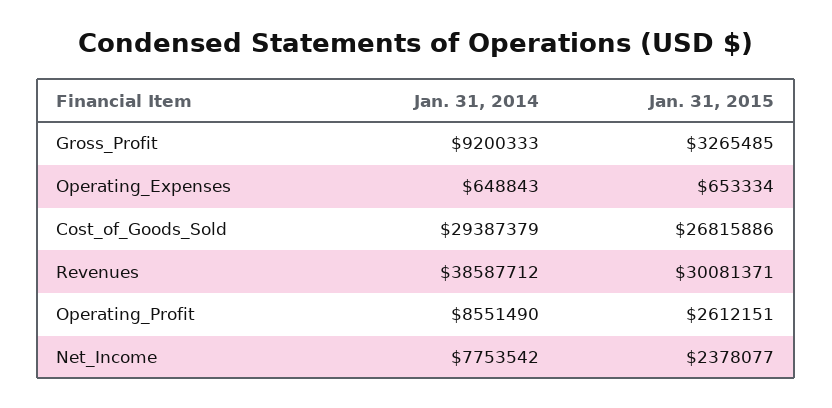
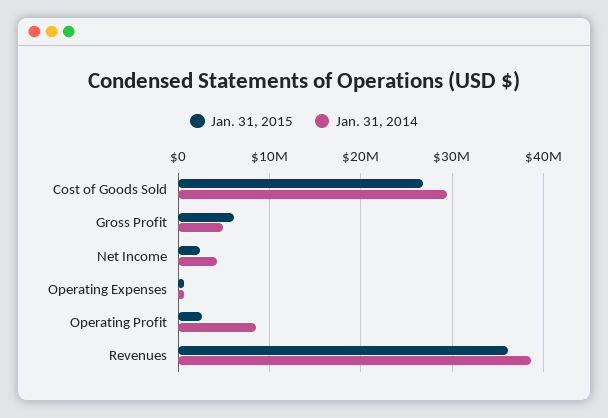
  {
    "Jan. 31, 2014": {
-     "Gross_Profit": 9200333,
+     "Gross_Profit": 5000000,
      "Operating_Expenses": 648843,
      "Cost_of_Goods_Sold": 29387379,
      "Revenues": 38587712,
      "Operating_Profit": 8551490,
-     "Net_Income": 7753542
+     "Net_Income": 4000000
    },
    "Jan. 31, 2015": {
-     "Gross_Profit": 3265485,
+     "Gross_Profit": 6000000,
      "Operating_Expenses": 653334,
      "Cost_of_Goods_Sold": 26815886,
-     "Revenues": 30081371,
+     "Revenues": 36000000,
      "Operating_Profit": 2612151,
      "Net_Income": 2378077
    }
  }

